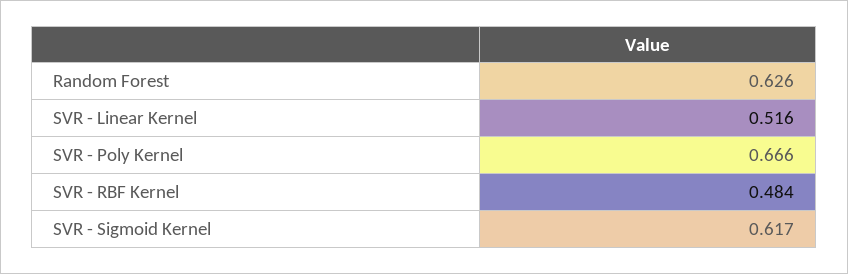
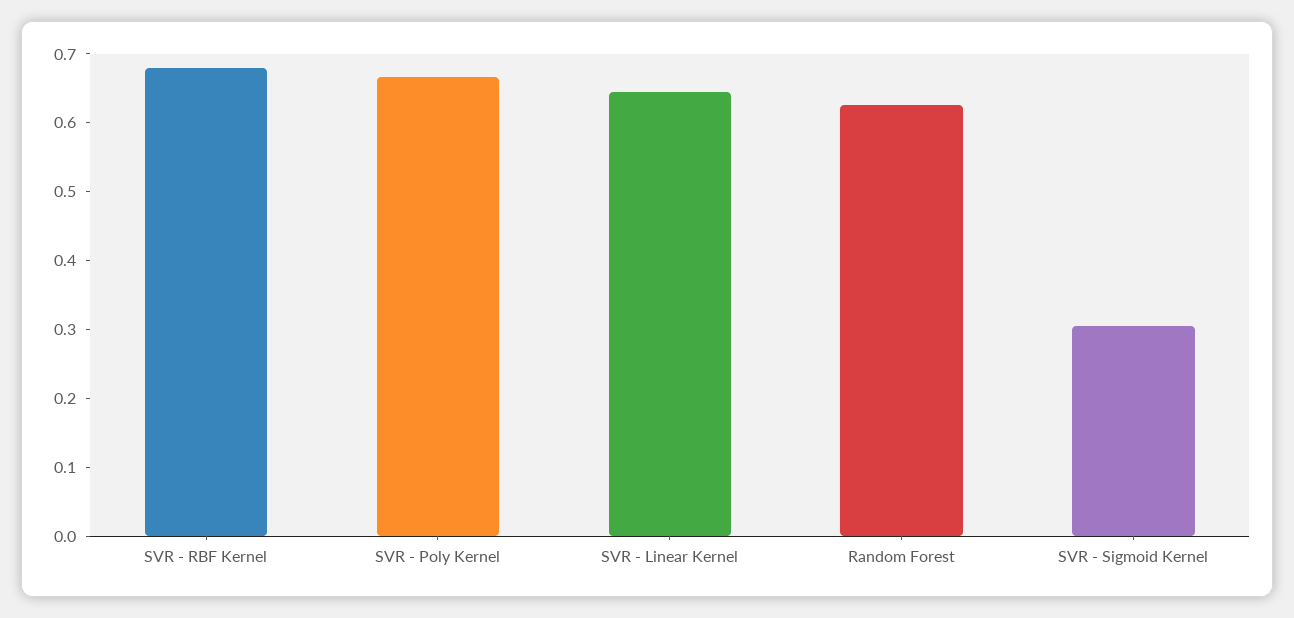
  {
    "Random Forest": 0.626,
-   "SVR - Linear Kernel": 0.516,
+   "SVR - Linear Kernel": 0.64,
    "SVR - Poly Kernel": 0.666,
-   "SVR - RBF Kernel": 0.484,
+   "SVR - RBF Kernel": 0.68,
-   "SVR - Sigmoid Kernel": 0.617
+   "SVR - Sigmoid Kernel": 0.3
  }

